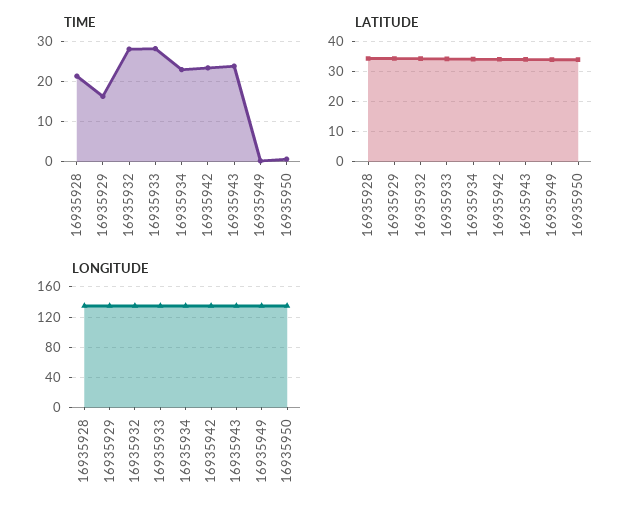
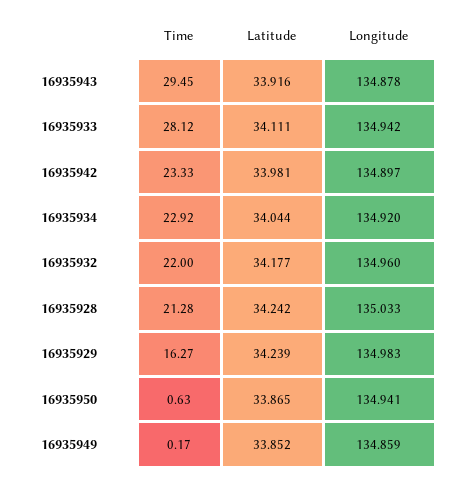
  {
    "TIME": {
      "16935928": 21.28,
      "16935929": 16.27,
-     "16935932": 28,
+     "16935932": 22,
      "16935933": 28.12,
      "16935934": 22.92,
      "16935942": 23.33,
-     "16935943": 24,
+     "16935943": 29.45,
      "16935949": 0.17,
      "16935950": 0.63
    },
    "LATITUDE": {
      "16935928": 34.242,
      "16935929": 34.239,
      "16935932": 34.177,
      "16935933": 34.111,
      "16935934": 34.044,
      "16935942": 33.981,
      "16935943": 33.916,
      "16935949": 33.852,
      "16935950": 33.865
    },
    "LONGITUDE": {
      "16935928": 135.033,
      "16935929": 134.983,
      "16935932": 134.96,
      "16935933": 134.942,
      "16935934": 134.92,
      "16935942": 134.897,
      "16935943": 134.878,
      "16935949": 134.859,
      "16935950": 134.941
    }
  }

